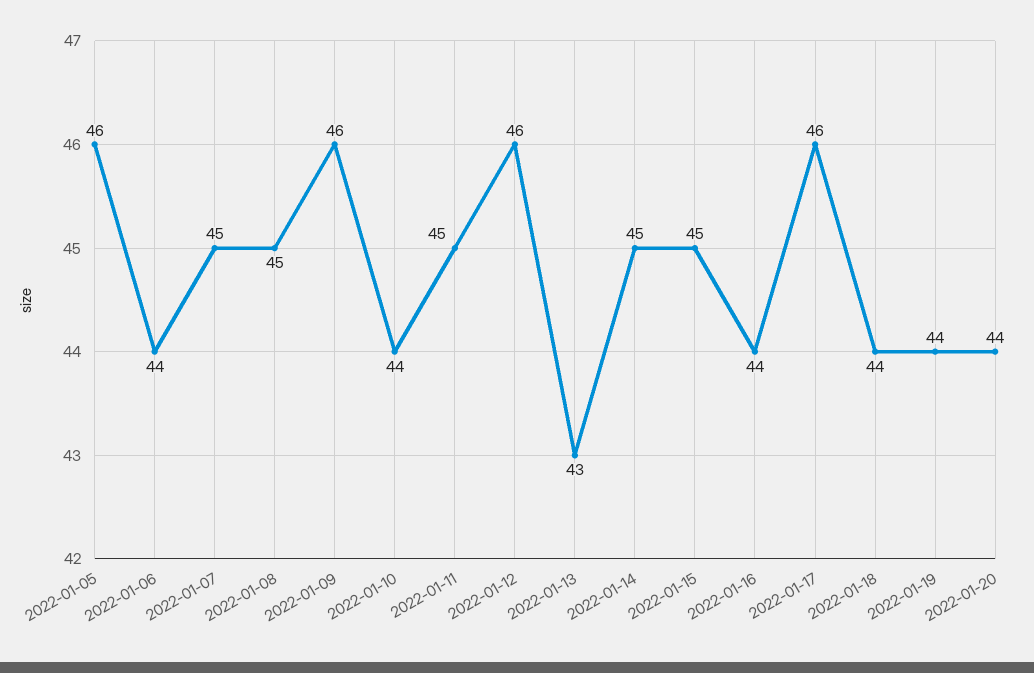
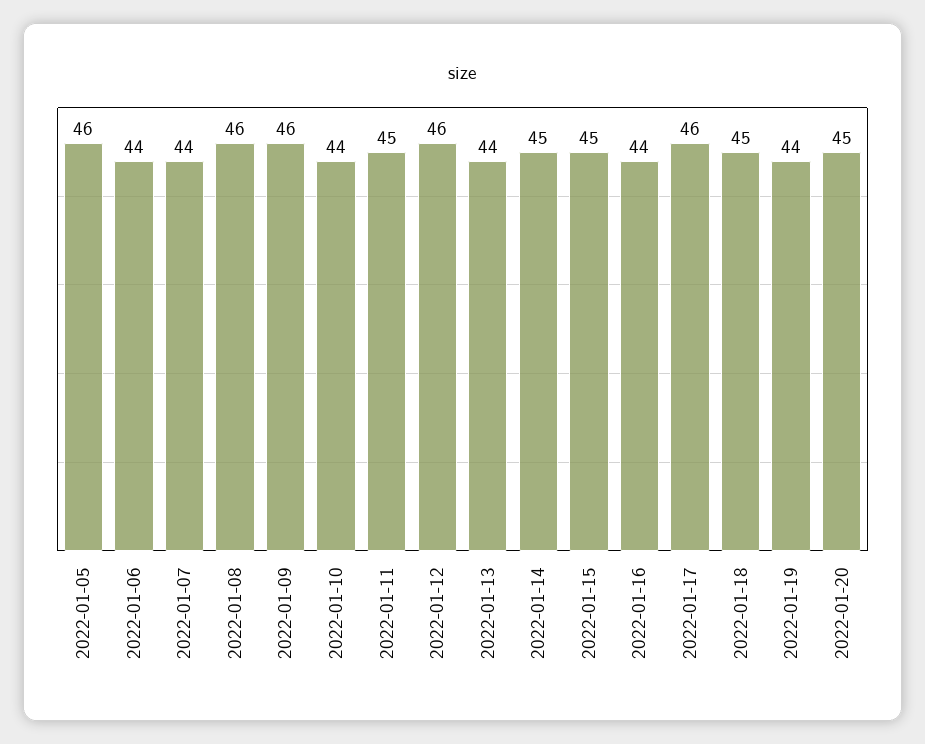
  {
    "2022-01-05": 46,
    "2022-01-06": 44,
-   "2022-01-07": 45,
+   "2022-01-07": 44,
-   "2022-01-08": 45,
+   "2022-01-08": 46,
    "2022-01-09": 46,
    "2022-01-10": 44,
    "2022-01-11": 45,
    "2022-01-12": 46,
-   "2022-01-13": 43,
+   "2022-01-13": 44,
    "2022-01-14": 45,
    "2022-01-15": 45,
    "2022-01-16": 44,
    "2022-01-17": 46,
-   "2022-01-18": 44,
+   "2022-01-18": 45,
    "2022-01-19": 44,
-   "2022-01-20": 44
+   "2022-01-20": 45
  }

